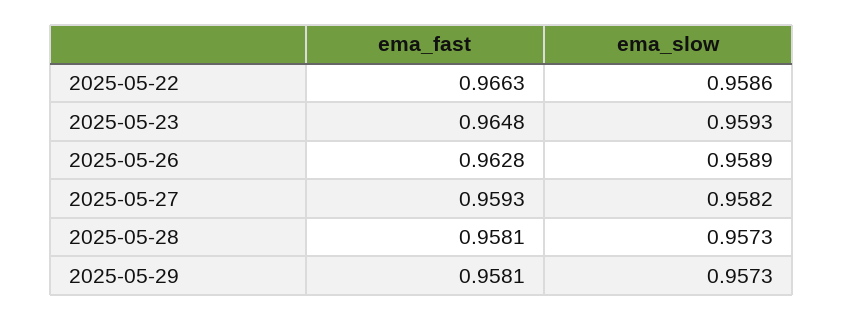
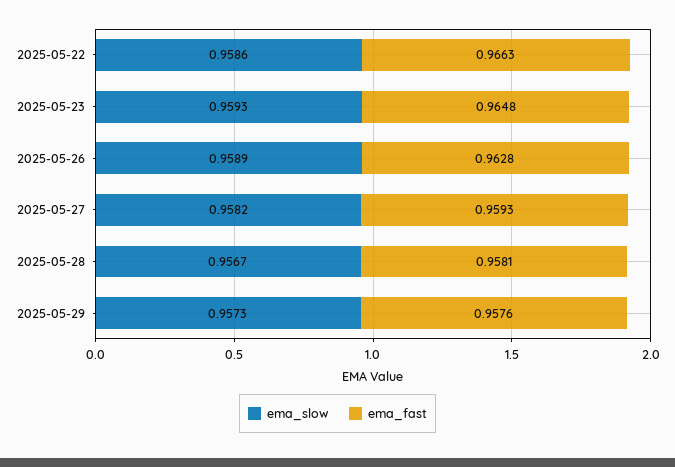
  {
    "ema_fast": {
      "2025-05-22": 0.9663,
      "2025-05-23": 0.9648,
      "2025-05-26": 0.9628,
      "2025-05-27": 0.9593,
      "2025-05-28": 0.9581,
-     "2025-05-29": 0.9581
+     "2025-05-29": 0.9576
    },
    "ema_slow": {
      "2025-05-22": 0.9586,
      "2025-05-23": 0.9593,
      "2025-05-26": 0.9589,
      "2025-05-27": 0.9582,
-     "2025-05-28": 0.9573,
+     "2025-05-28": 0.9567,
      "2025-05-29": 0.9573
    }
  }

